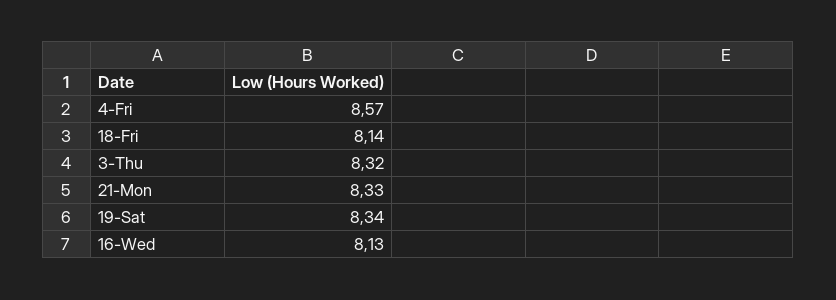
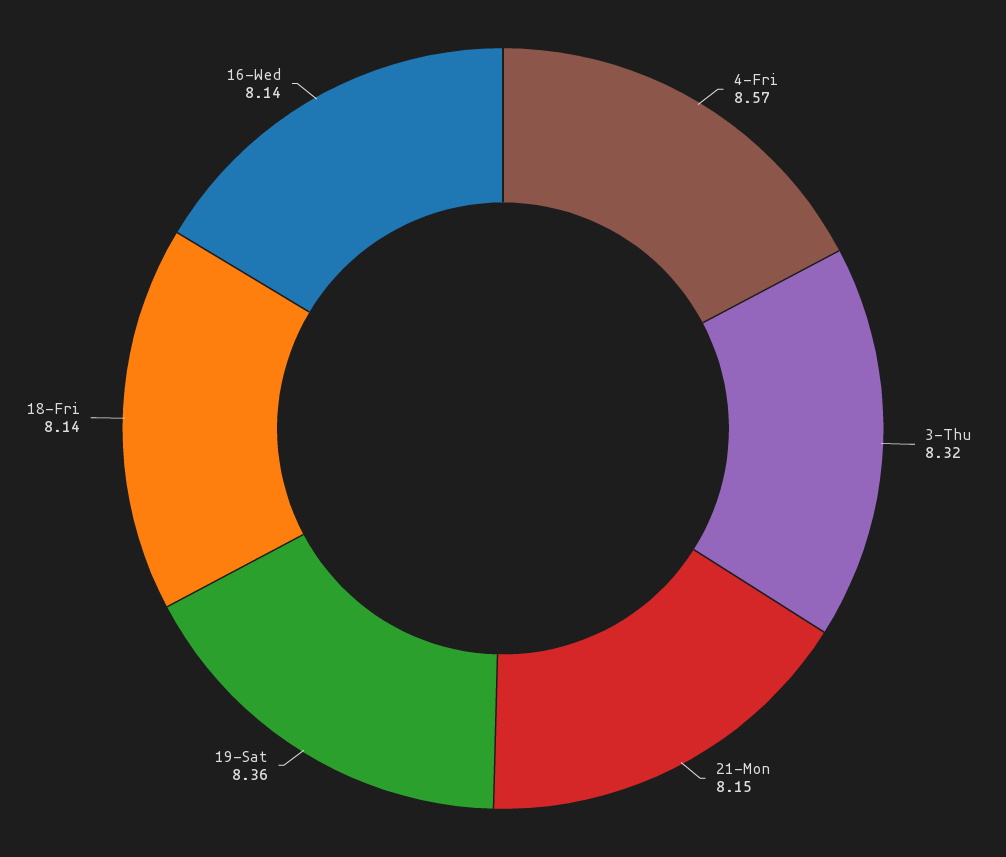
  {
    "4-Fri": 8.57,
    "18-Fri": 8.14,
    "3-Thu": 8.32,
-   "21-Mon": 8.33,
+   "21-Mon": 8.15,
-   "19-Sat": 8.34,
+   "19-Sat": 8.36,
-   "16-Wed": 8.13
+   "16-Wed": 8.14
  }

